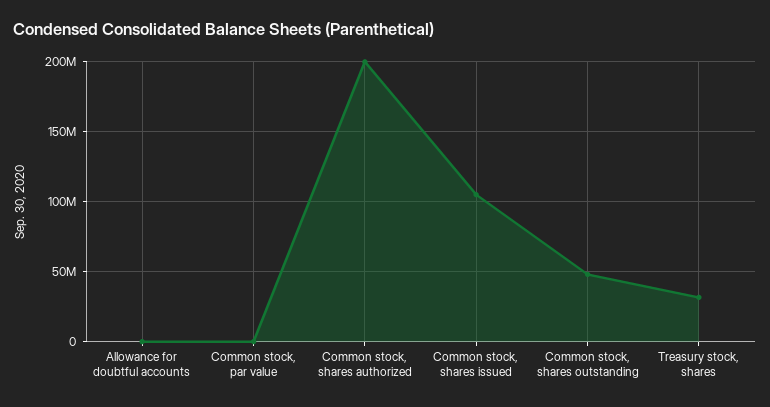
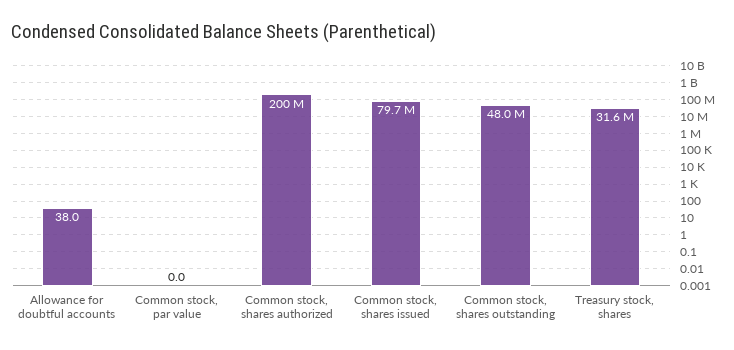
  {
    "Allowance for doubtful accounts": 38,
    "Common stock, par value": 0,
    "Common stock, shares authorized": 200000000,
-   "Common stock, shares issued": 105000000,
+   "Common stock, shares issued": 79700000,
    "Common stock, shares outstanding": 48000000,
    "Treasury stock, shares": 31600000
  }

